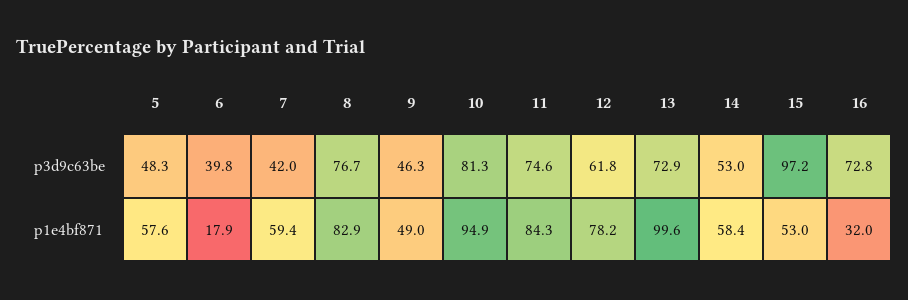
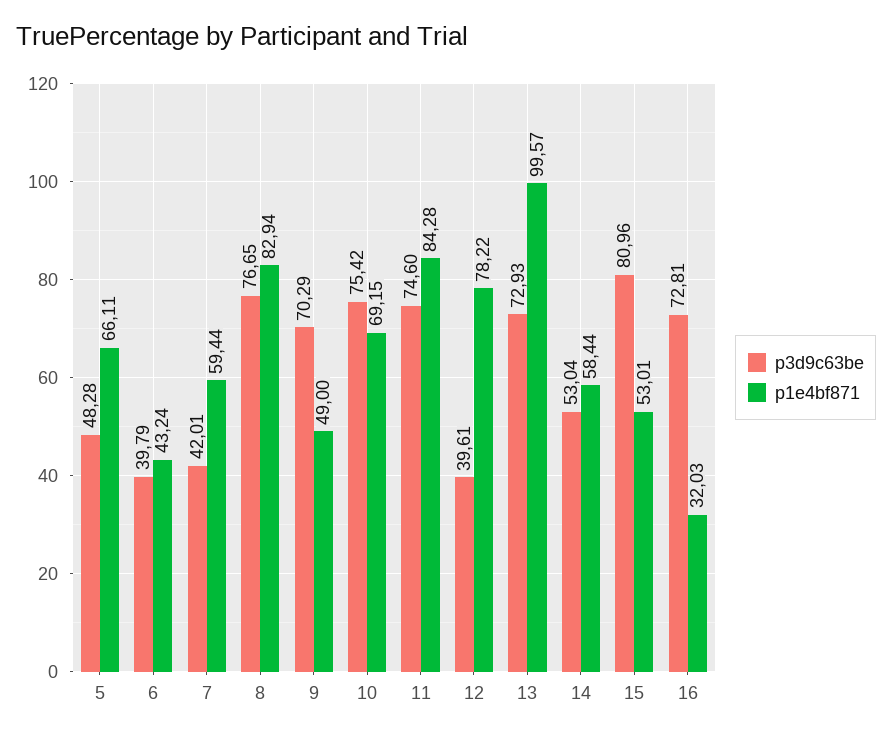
  {
    "p3d9c63be": {
      "5": 48.28,
      "6": 39.79,
      "7": 42.01,
      "8": 76.65,
-     "9": 46.3,
+     "9": 70.29,
-     "10": 81.3,
+     "10": 75.42,
      "11": 74.6,
-     "12": 61.8,
+     "12": 39.61,
      "13": 72.93,
      "14": 53.04,
-     "15": 97.2,
+     "15": 80.96,
      "16": 72.81
    },
    "p1e4bf871": {
-     "5": 57.6,
+     "5": 66.11,
-     "6": 17.9,
+     "6": 43.24,
      "7": 59.44,
      "8": 82.94,
      "9": 49,
-     "10": 94.9,
+     "10": 69.15,
      "11": 84.28,
      "12": 78.22,
      "13": 99.57,
      "14": 58.44,
      "15": 53.01,
      "16": 32.03
    }
  }

